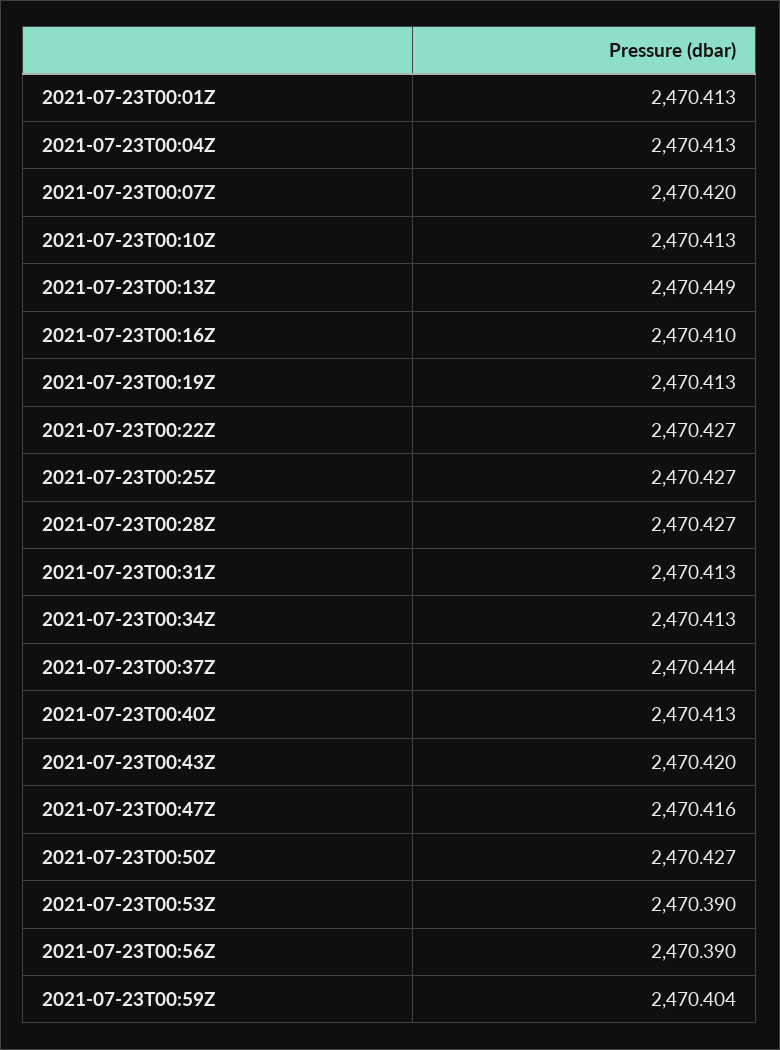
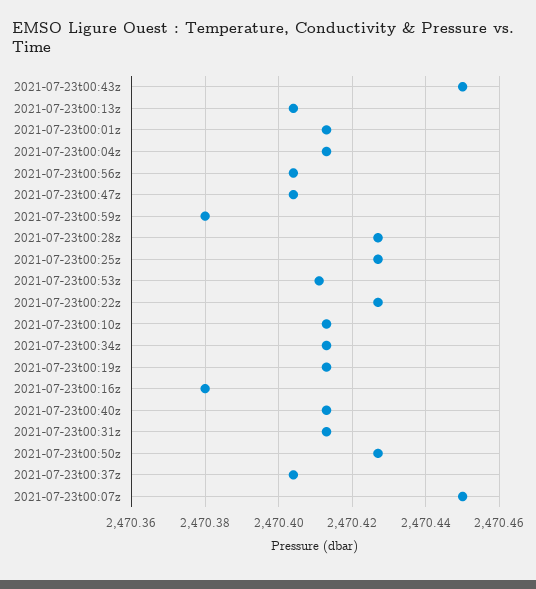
  {
    "2021-07-23T00:01Z": 2470.413,
    "2021-07-23T00:04Z": 2470.413,
-   "2021-07-23T00:07Z": 2470.42,
+   "2021-07-23T00:07Z": 2470.45,
    "2021-07-23T00:10Z": 2470.413,
-   "2021-07-23T00:13Z": 2470.449,
+   "2021-07-23T00:13Z": 2470.405,
-   "2021-07-23T00:16Z": 2470.41,
+   "2021-07-23T00:16Z": 2470.38,
    "2021-07-23T00:19Z": 2470.413,
    "2021-07-23T00:22Z": 2470.427,
    "2021-07-23T00:25Z": 2470.427,
    "2021-07-23T00:28Z": 2470.427,
    "2021-07-23T00:31Z": 2470.413,
    "2021-07-23T00:34Z": 2470.413,
-   "2021-07-23T00:37Z": 2470.444,
+   "2021-07-23T00:37Z": 2470.405,
    "2021-07-23T00:40Z": 2470.413,
-   "2021-07-23T00:43Z": 2470.42,
+   "2021-07-23T00:43Z": 2470.45,
-   "2021-07-23T00:47Z": 2470.416,
+   "2021-07-23T00:47Z": 2470.405,
    "2021-07-23T00:50Z": 2470.427,
-   "2021-07-23T00:53Z": 2470.39,
+   "2021-07-23T00:53Z": 2470.41,
-   "2021-07-23T00:56Z": 2470.39,
+   "2021-07-23T00:56Z": 2470.405,
-   "2021-07-23T00:59Z": 2470.404
+   "2021-07-23T00:59Z": 2470.38
  }

